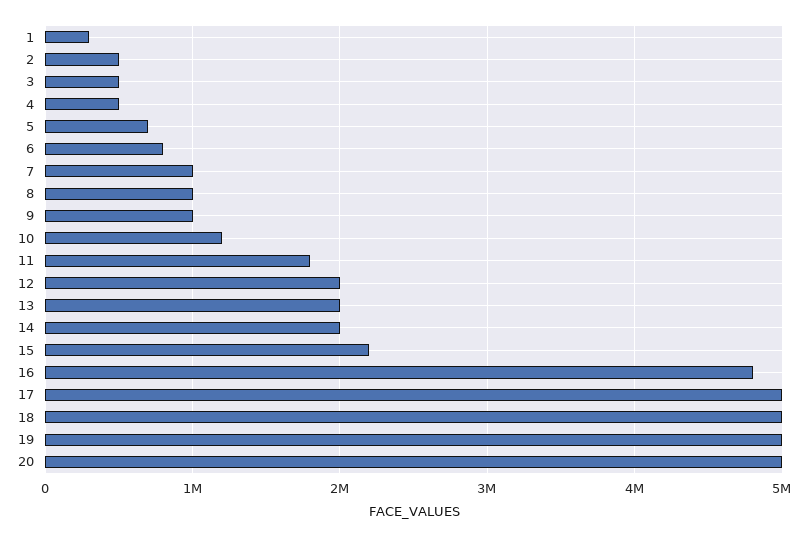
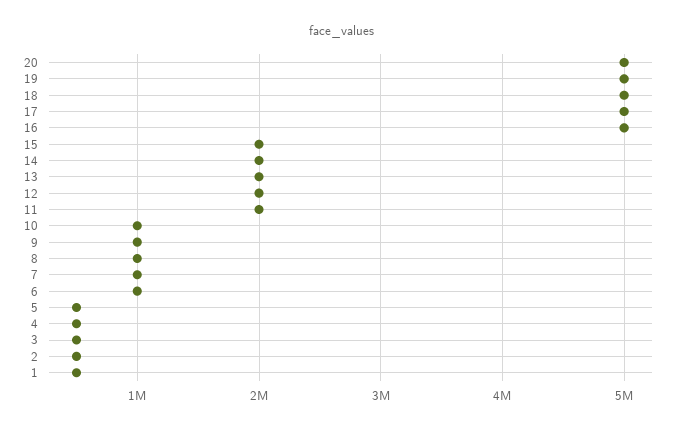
  {
-   "1": 300000,
+   "1": 500000,
    "2": 500000,
    "3": 500000,
    "4": 500000,
-   "5": 700000,
+   "5": 500000,
-   "6": 800000,
+   "6": 1000000,
    "7": 1000000,
    "8": 1000000,
    "9": 1000000,
-   "10": 1200000,
+   "10": 1000000,
-   "11": 1800000,
+   "11": 2000000,
    "12": 2000000,
    "13": 2000000,
    "14": 2000000,
-   "15": 2200000,
+   "15": 2000000,
-   "16": 4800000,
+   "16": 5000000,
    "17": 5000000,
    "18": 5000000,
    "19": 5000000,
    "20": 5000000
  }

